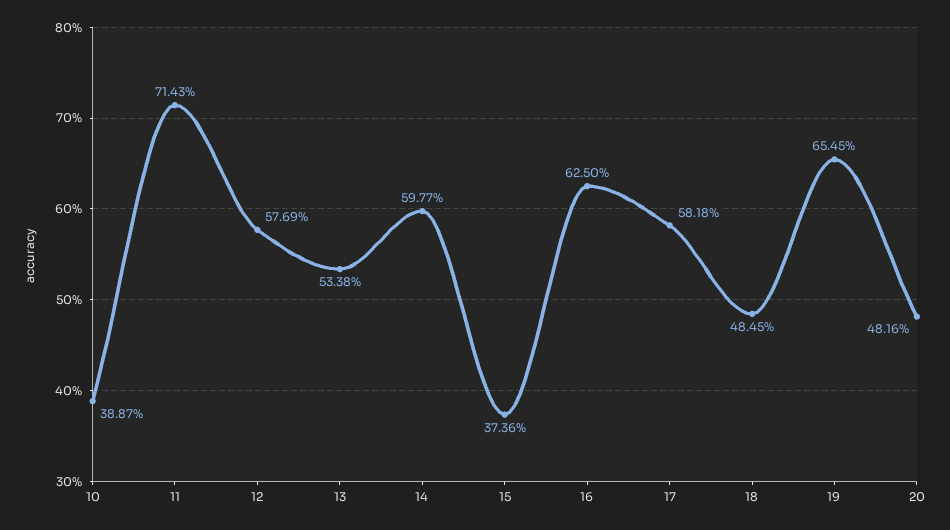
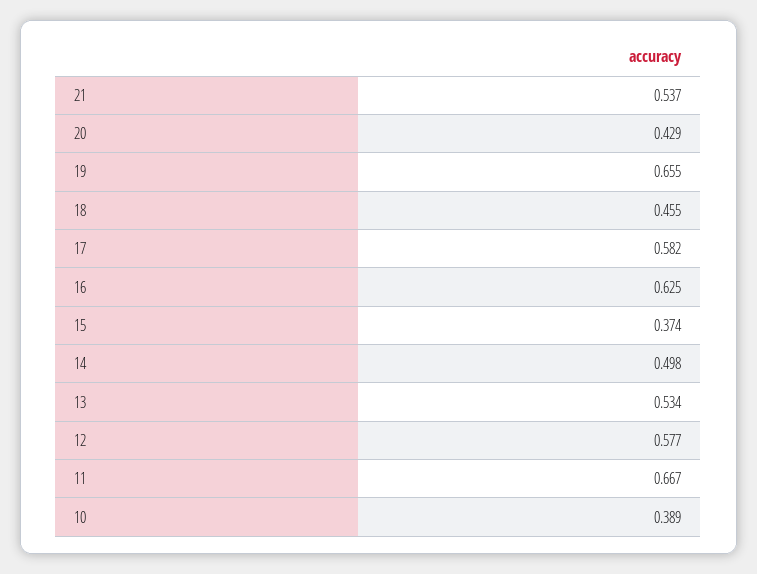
  {
    "10": 0.3887,
-   "11": 0.7143,
+   "11": 0.667,
    "12": 0.5769,
    "13": 0.5338,
-   "14": 0.5977,
+   "14": 0.498,
    "15": 0.3736,
    "16": 0.625,
    "17": 0.5818,
-   "18": 0.4845,
+   "18": 0.455,
    "19": 0.6545,
-   "20": 0.4816
+   "20": 0.429,
+   "21": 0.537
  }

